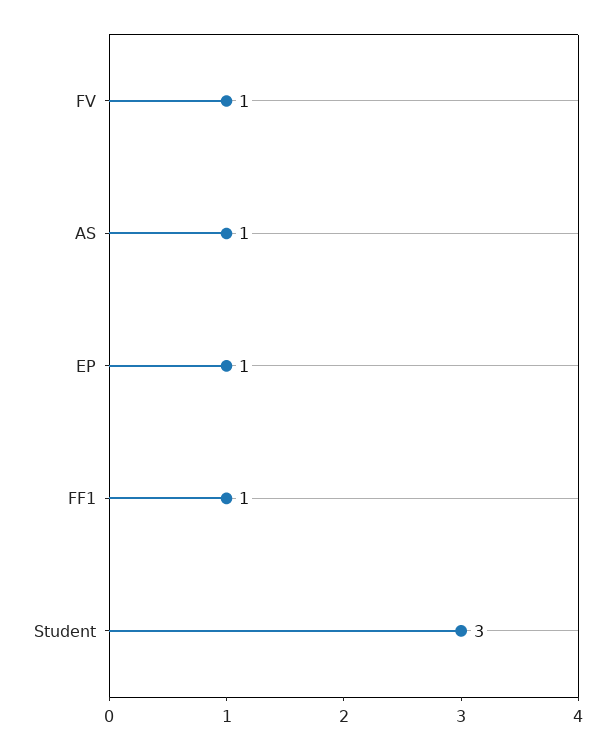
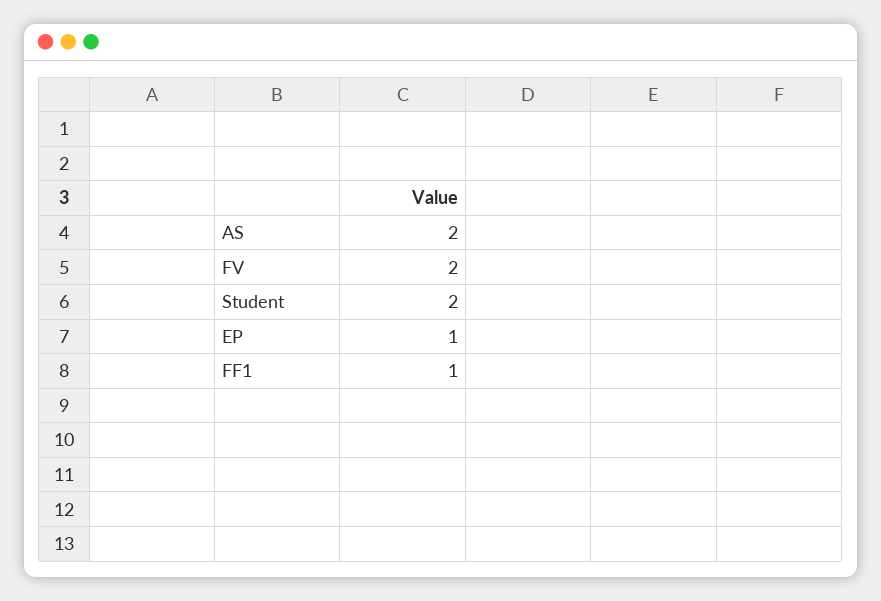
  {
-   "FV": 1,
+   "FV": 2,
-   "AS": 1,
+   "AS": 2,
    "EP": 1,
    "FF1": 1,
-   "Student": 3
+   "Student": 2
  }

